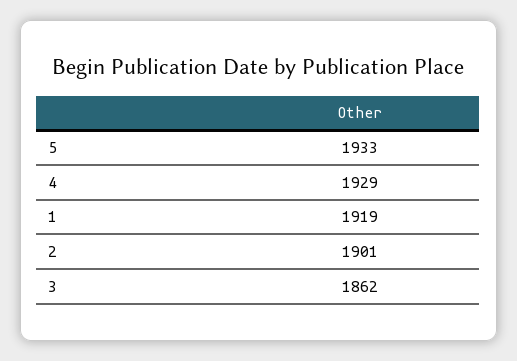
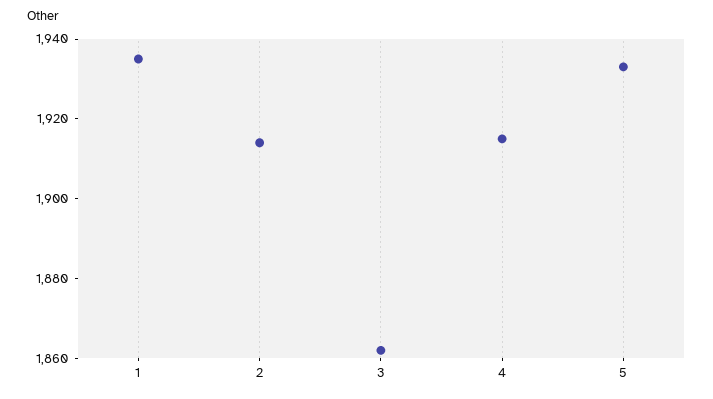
  {
    "5": 1933,
-   "4": 1929,
+   "4": 1915,
-   "1": 1919,
+   "1": 1935,
-   "2": 1901,
+   "2": 1915,
    "3": 1862
  }

